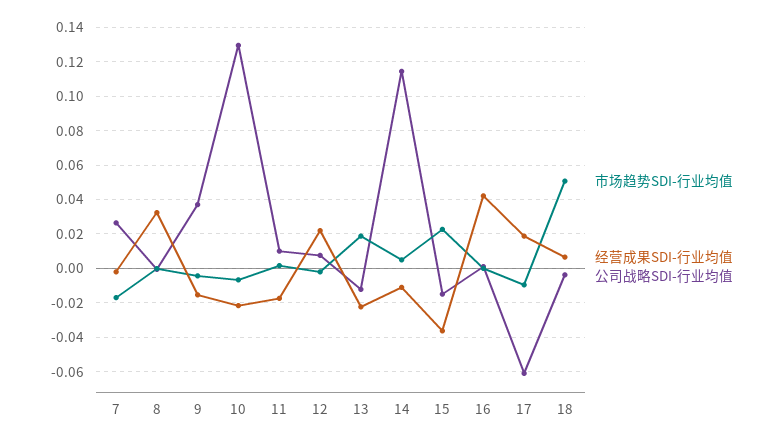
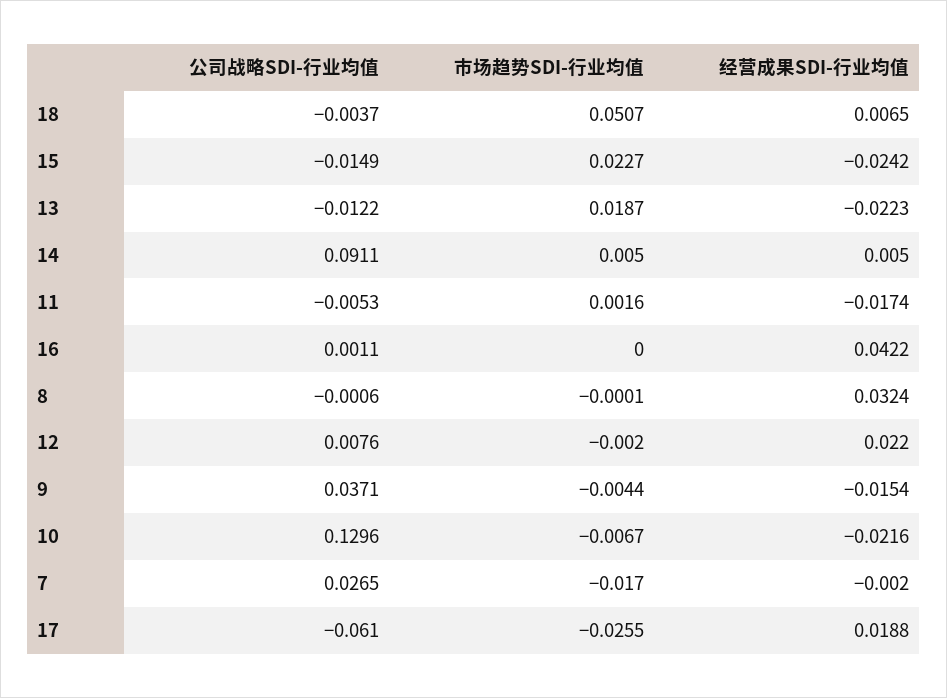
  {
    "市场趋势SDI-行业均值": {
      "7": -0.017,
      "8": -0.0001,
      "9": -0.0044,
      "10": -0.0067,
      "11": 0.0016,
      "12": -0.002,
      "13": 0.0187,
      "14": 0.005,
      "15": 0.0227,
      "16": 0,
-     "17": -0.01,
+     "17": -0.0255,
      "18": 0.0507
    },
    "经营成果SDI-行业均值": {
      "7": -0.002,
      "8": 0.0324,
      "9": -0.0154,
      "10": -0.0216,
      "11": -0.0174,
      "12": 0.022,
      "13": -0.0223,
-     "14": -0.01,
+     "14": 0.005,
-     "15": -0.035,
+     "15": -0.0242,
      "16": 0.0422,
      "17": 0.0188,
      "18": 0.0065
    },
    "公司战略SDI-行业均值": {
      "7": 0.0265,
      "8": -0.0006,
      "9": 0.0371,
      "10": 0.1296,
-     "11": 0.01,
+     "11": -0.0053,
      "12": 0.0076,
      "13": -0.0122,
-     "14": 0.115,
+     "14": 0.0911,
      "15": -0.0149,
      "16": 0.0011,
      "17": -0.061,
      "18": -0.0037
    }
  }

